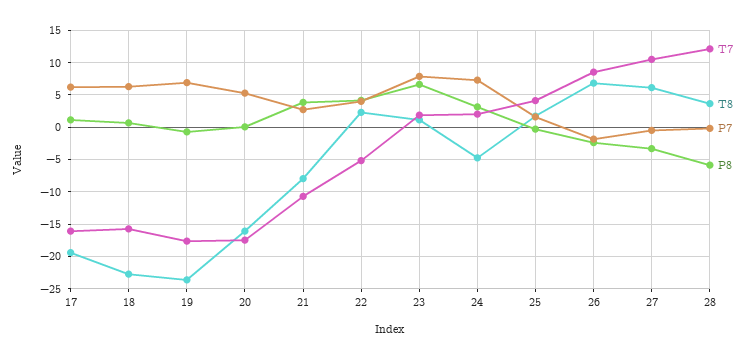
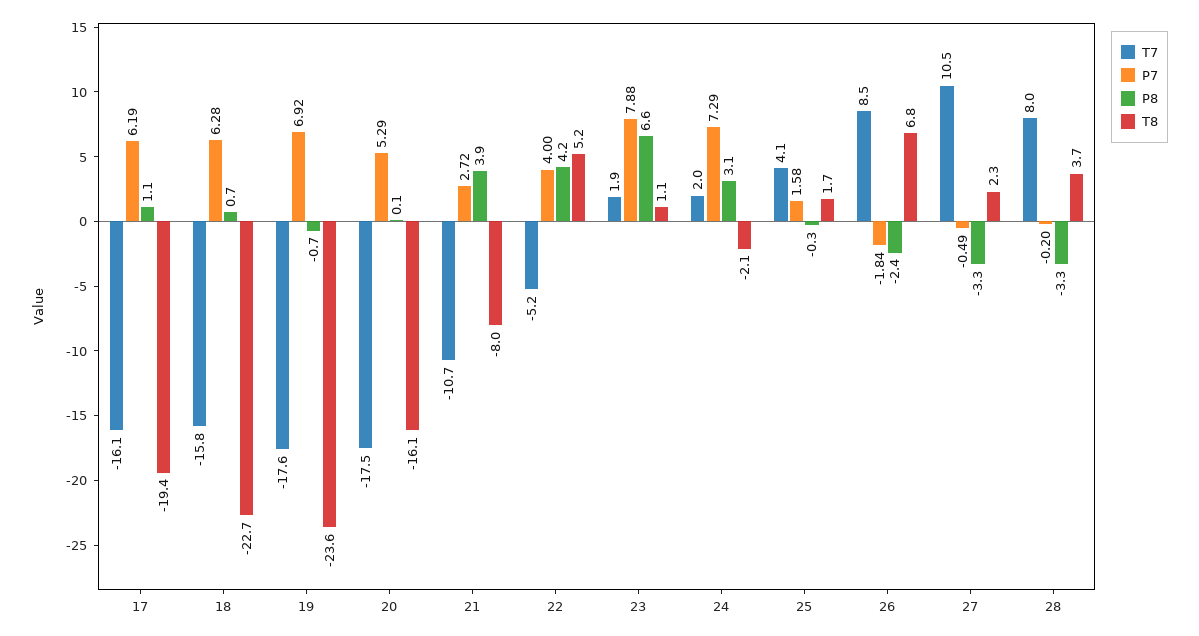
  {
    "T7": {
      "17": -16.1,
      "18": -15.8,
      "19": -17.6,
      "20": -17.5,
      "21": -10.7,
      "22": -5.2,
      "23": 1.9,
      "24": 2,
      "25": 4.1,
      "26": 8.5,
      "27": 10.5,
-     "28": 12
+     "28": 8
    },
    "T8": {
      "17": -19.4,
      "18": -22.7,
      "19": -23.6,
      "20": -16.1,
      "21": -8,
-     "22": 2,
+     "22": 5.2,
      "23": 1.1,
-     "24": -5,
+     "24": -2.1,
      "25": 1.7,
      "26": 6.8,
-     "27": 6,
+     "27": 2.3,
      "28": 3.7
    },
    "P7": {
      "17": 6.19,
      "18": 6.28,
      "19": 6.92,
      "20": 5.29,
      "21": 2.72,
      "22": 4,
      "23": 7.88,
      "24": 7.29,
      "25": 1.58,
      "26": -1.84,
      "27": -0.49,
      "28": -0.2
    },
    "P8": {
      "17": 1.1,
      "18": 0.7,
      "19": -0.7,
      "20": 0.1,
      "21": 3.9,
      "22": 4.2,
      "23": 6.6,
      "24": 3.1,
      "25": -0.3,
      "26": -2.4,
      "27": -3.3,
-     "28": -6
+     "28": -3.3
    }
  }

